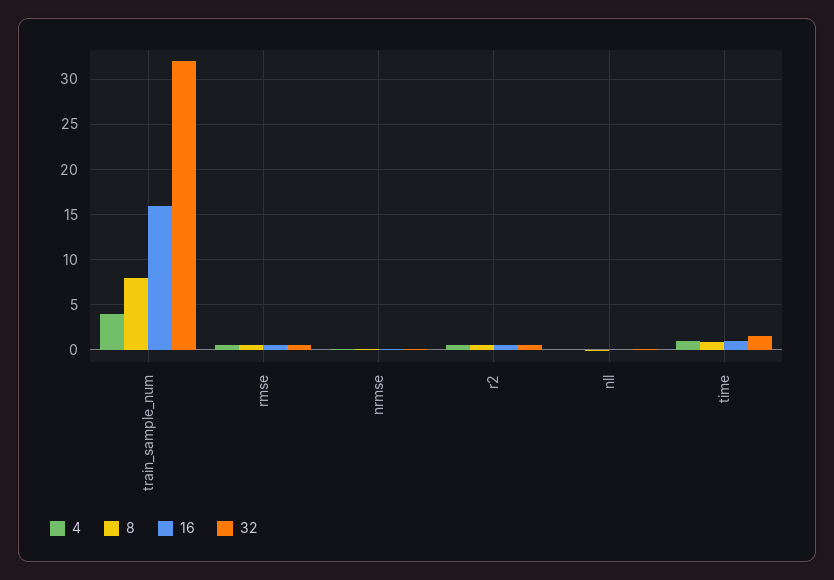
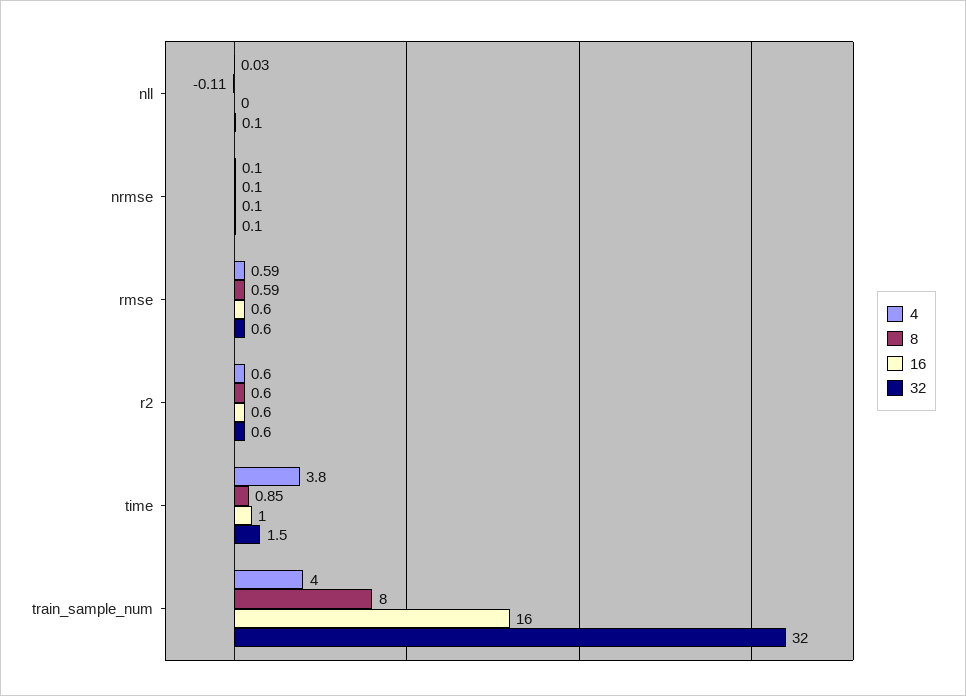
  {
    "4": {
      "train_sample_num": 4,
      "rmse": 0.59,
      "nrmse": 0.1,
      "r2": 0.6,
      "nll": 0.03,
-     "time": 1
+     "time": 3.8
    },
    "8": {
      "train_sample_num": 8,
      "rmse": 0.59,
      "nrmse": 0.1,
      "r2": 0.6,
      "nll": -0.11,
      "time": 0.85
    },
    "16": {
      "train_sample_num": 16,
      "rmse": 0.6,
      "nrmse": 0.1,
      "r2": 0.6,
      "nll": 0,
      "time": 1
    },
    "32": {
      "train_sample_num": 32,
      "rmse": 0.6,
      "nrmse": 0.1,
      "r2": 0.6,
      "nll": 0.1,
      "time": 1.5
    }
  }

